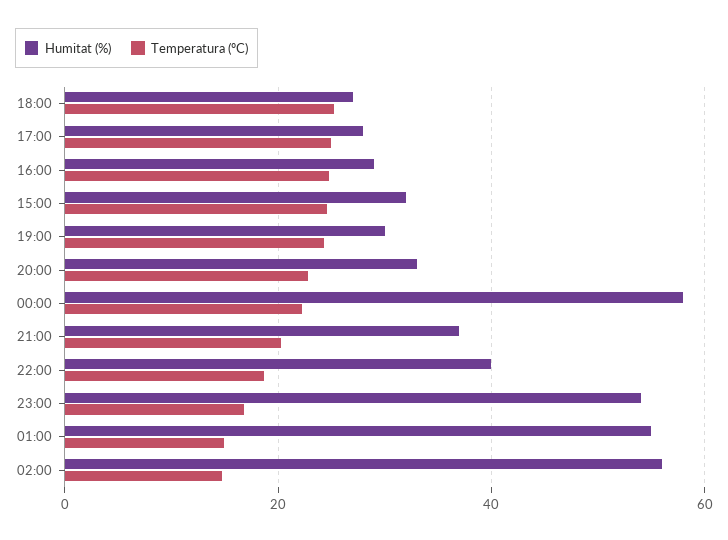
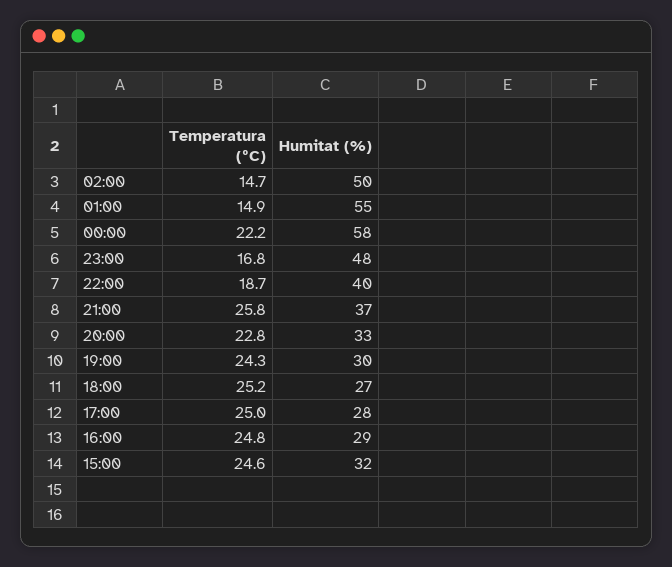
  {
    "Humitat (%)": {
      "18:00": 27,
      "17:00": 28,
      "16:00": 29,
      "15:00": 32,
      "19:00": 30,
      "20:00": 33,
      "00:00": 58,
      "21:00": 37,
      "22:00": 40,
-     "23:00": 54,
+     "23:00": 48,
      "01:00": 55,
-     "02:00": 56
+     "02:00": 50
    },
    "Temperatura (ºC)": {
      "18:00": 25.2,
      "17:00": 25,
      "16:00": 24.8,
      "15:00": 24.6,
      "19:00": 24.3,
      "20:00": 22.8,
      "00:00": 22.2,
-     "21:00": 20,
+     "21:00": 25.8,
      "22:00": 18.7,
      "23:00": 16.8,
      "01:00": 14.9,
      "02:00": 14.7
    }
  }

